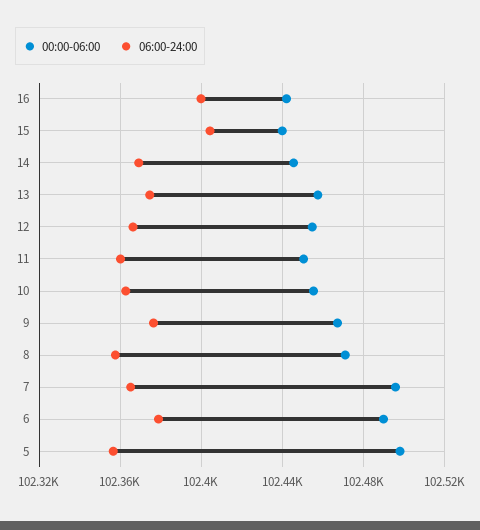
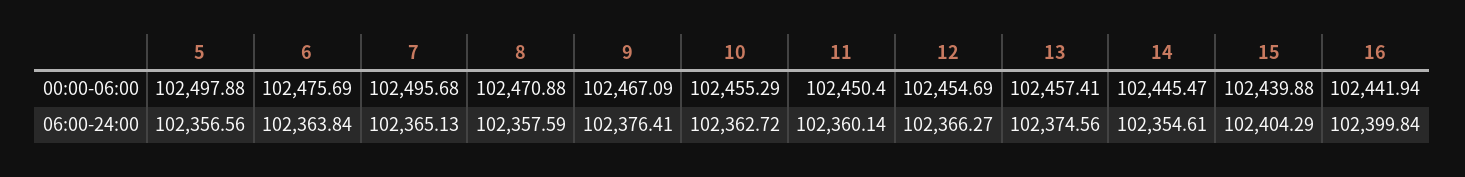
  {
    "00:00-06:00": {
      "16": 102441.94,
      "15": 102439.88,
      "14": 102445.47,
      "13": 102457.41,
      "12": 102454.69,
      "11": 102450.4,
      "10": 102455.29,
      "9": 102467.09,
      "8": 102470.88,
      "7": 102495.68,
-     "6": 102490,
+     "6": 102475.69,
      "5": 102497.88
    },
    "06:00-24:00": {
      "16": 102399.84,
      "15": 102404.29,
-     "14": 102370,
+     "14": 102354.61,
      "13": 102374.56,
      "12": 102366.27,
      "11": 102360.14,
      "10": 102362.72,
      "9": 102376.41,
      "8": 102357.59,
      "7": 102365.13,
-     "6": 102380,
+     "6": 102363.84,
      "5": 102356.56
    }
  }

